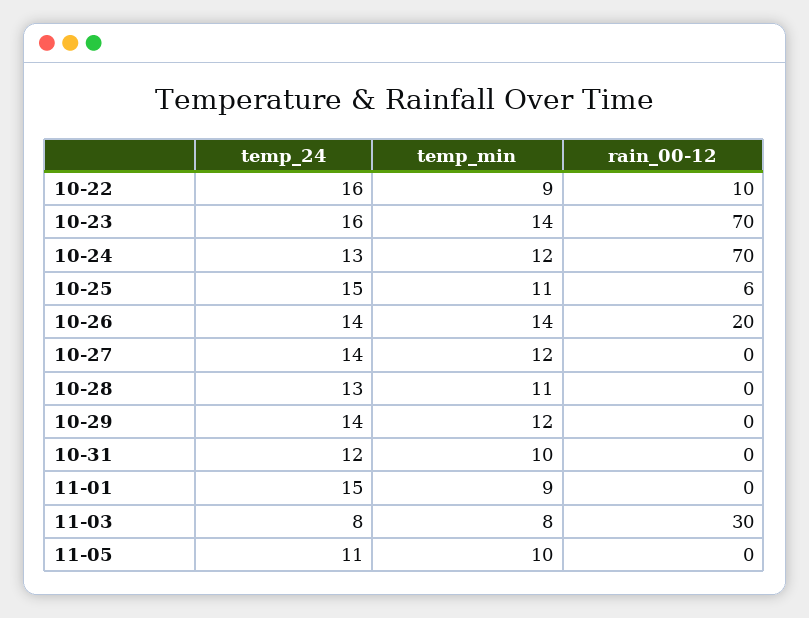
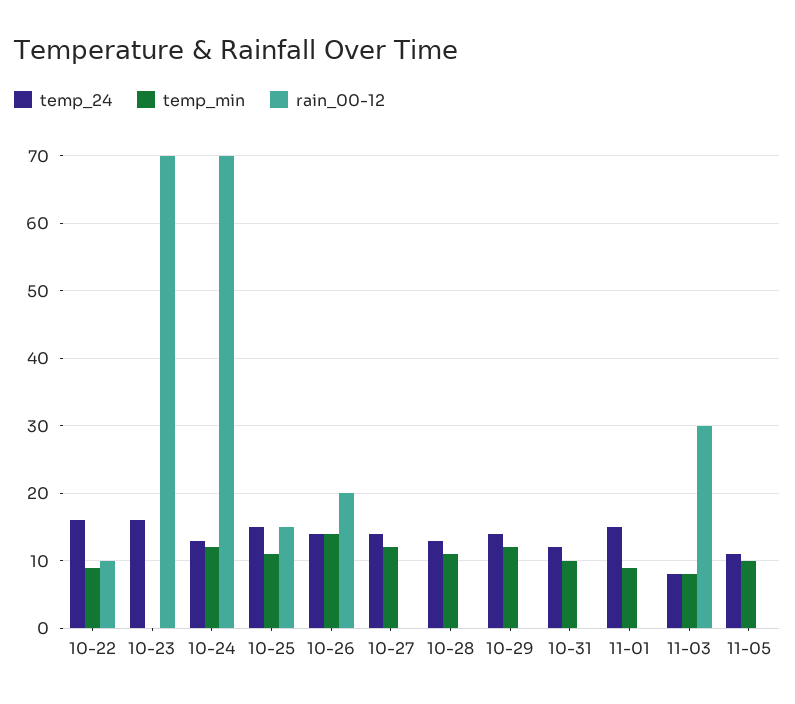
  {
    "temp_24": {
      "10-22": 16,
      "10-23": 16,
      "10-24": 13,
      "10-25": 15,
      "10-26": 14,
      "10-27": 14,
      "10-28": 13,
      "10-29": 14,
      "10-31": 12,
      "11-01": 15,
      "11-03": 8,
      "11-05": 11
    },
    "temp_min": {
      "10-22": 9,
-     "10-23": 14,
+     "10-23": 0,
      "10-24": 12,
      "10-25": 11,
      "10-26": 14,
      "10-27": 12,
      "10-28": 11,
      "10-29": 12,
      "10-31": 10,
      "11-01": 9,
      "11-03": 8,
      "11-05": 10
    },
    "rain_00-12": {
      "10-22": 10,
      "10-23": 70,
      "10-24": 70,
-     "10-25": 6,
+     "10-25": 15,
      "10-26": 20,
      "10-27": 0,
      "10-28": 0,
      "10-29": 0,
      "10-31": 0,
      "11-01": 0,
      "11-03": 30,
      "11-05": 0
    }
  }

